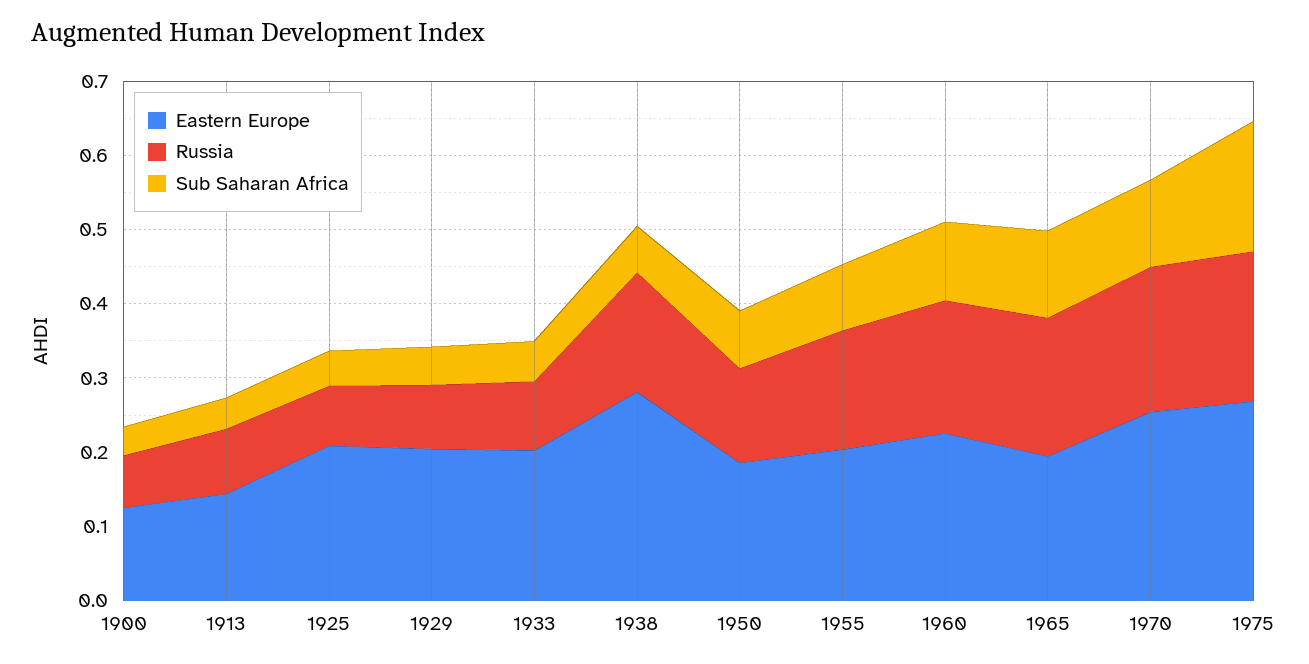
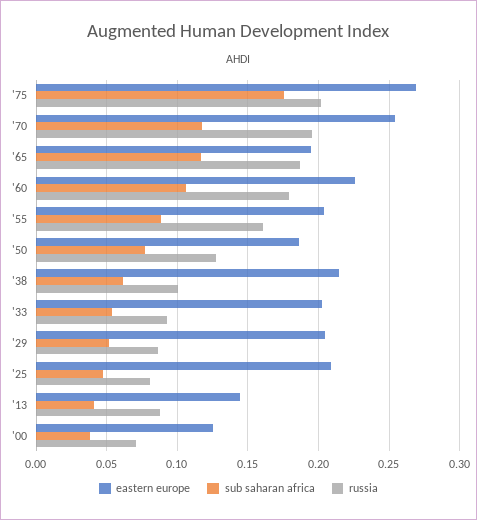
  {
    "Eastern Europe": {
      "1900": 0.125,
      "1913": 0.145,
      "1925": 0.21,
      "1929": 0.205,
      "1933": 0.205,
-     "1938": 0.28,
+     "1938": 0.215,
      "1950": 0.185,
      "1955": 0.205,
      "1960": 0.225,
      "1965": 0.195,
      "1970": 0.255,
      "1975": 0.27
    },
    "Russia": {
      "1900": 0.07,
      "1913": 0.09,
      "1925": 0.08,
      "1929": 0.085,
      "1933": 0.095,
-     "1938": 0.16,
+     "1938": 0.1,
      "1950": 0.125,
      "1955": 0.16,
      "1960": 0.18,
      "1965": 0.185,
      "1970": 0.195,
      "1975": 0.2
    },
    "Sub Saharan Africa": {
      "1900": 0.04,
      "1913": 0.04,
      "1925": 0.045,
      "1929": 0.05,
      "1933": 0.055,
      "1938": 0.06,
      "1950": 0.075,
      "1955": 0.09,
      "1960": 0.105,
      "1965": 0.115,
      "1970": 0.115,
      "1975": 0.175
    }
  }

